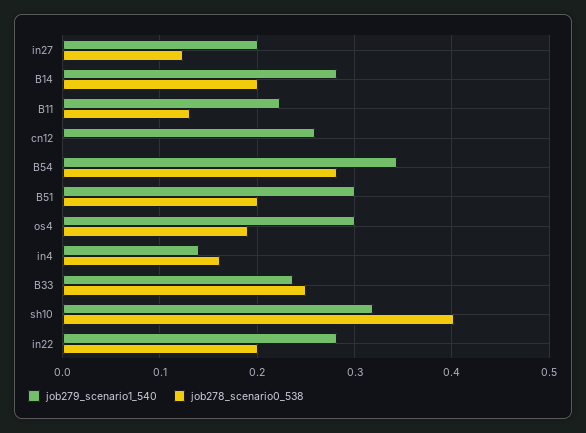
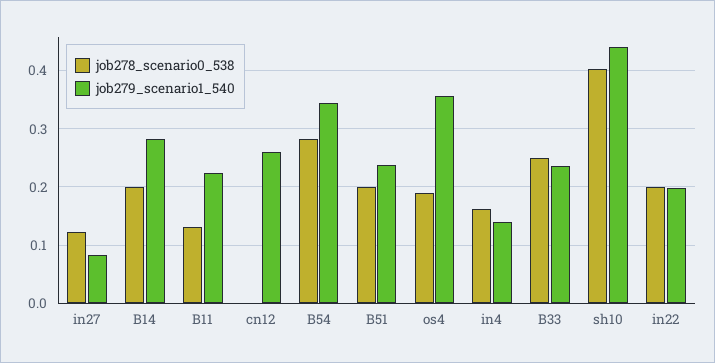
  {
    "job279_scenario1_540": {
-     "in27": 0.2,
+     "in27": 0.08,
      "B14": 0.28,
      "B11": 0.22,
      "cn12": 0.26,
      "B54": 0.34,
-     "B51": 0.3,
+     "B51": 0.24,
-     "os4": 0.3,
+     "os4": 0.36,
      "in4": 0.14,
      "B33": 0.24,
-     "sh10": 0.32,
+     "sh10": 0.44,
-     "in22": 0.28
+     "in22": 0.2
    },
    "job278_scenario0_538": {
      "in27": 0.12,
      "B14": 0.2,
      "B11": 0.13,
      "cn12": 0,
      "B54": 0.28,
      "B51": 0.2,
      "os4": 0.19,
      "in4": 0.16,
      "B33": 0.25,
      "sh10": 0.4,
      "in22": 0.2
    }
  }

